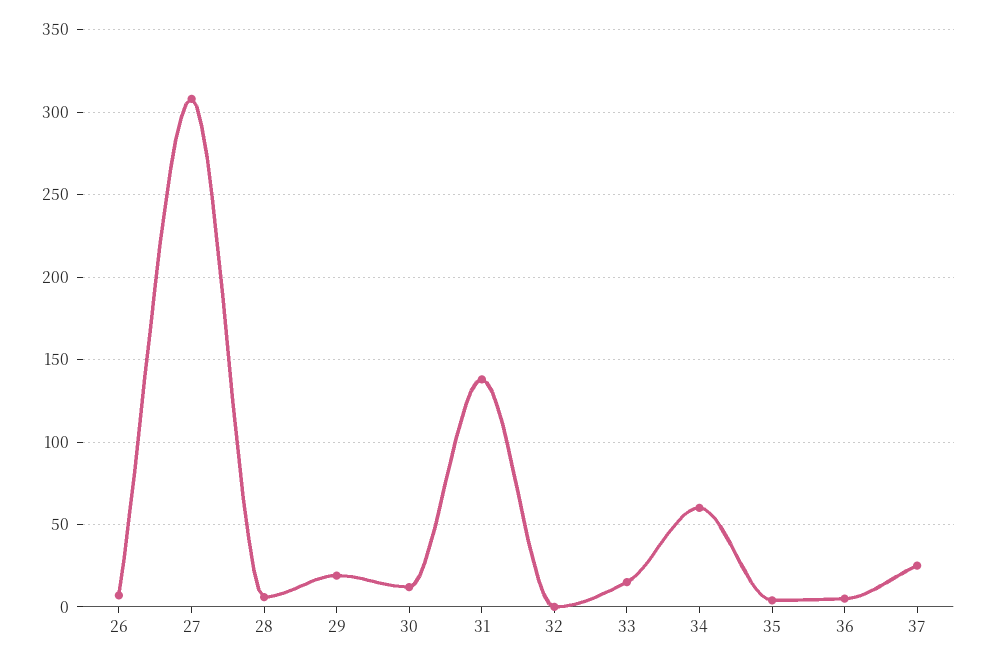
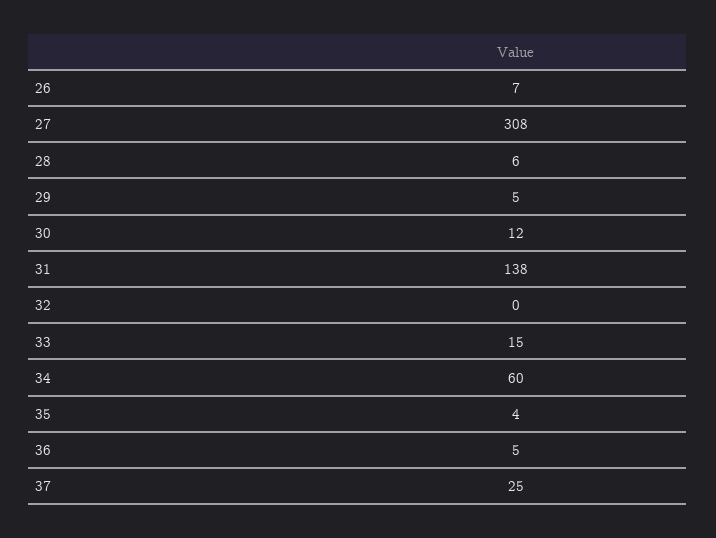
  {
    "26": 7,
    "27": 308,
    "28": 6,
-   "29": 20,
+   "29": 5,
    "30": 12,
    "31": 138,
    "32": 0,
    "33": 15,
    "34": 60,
    "35": 4,
    "36": 5,
    "37": 25
  }

